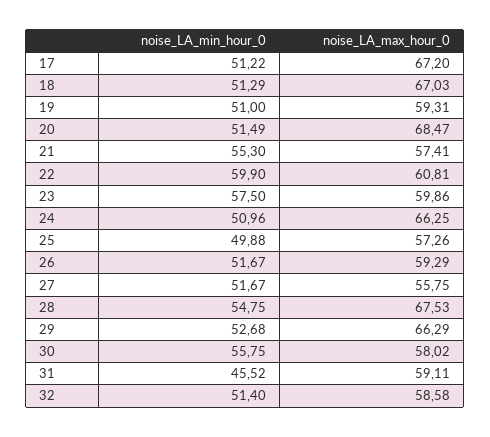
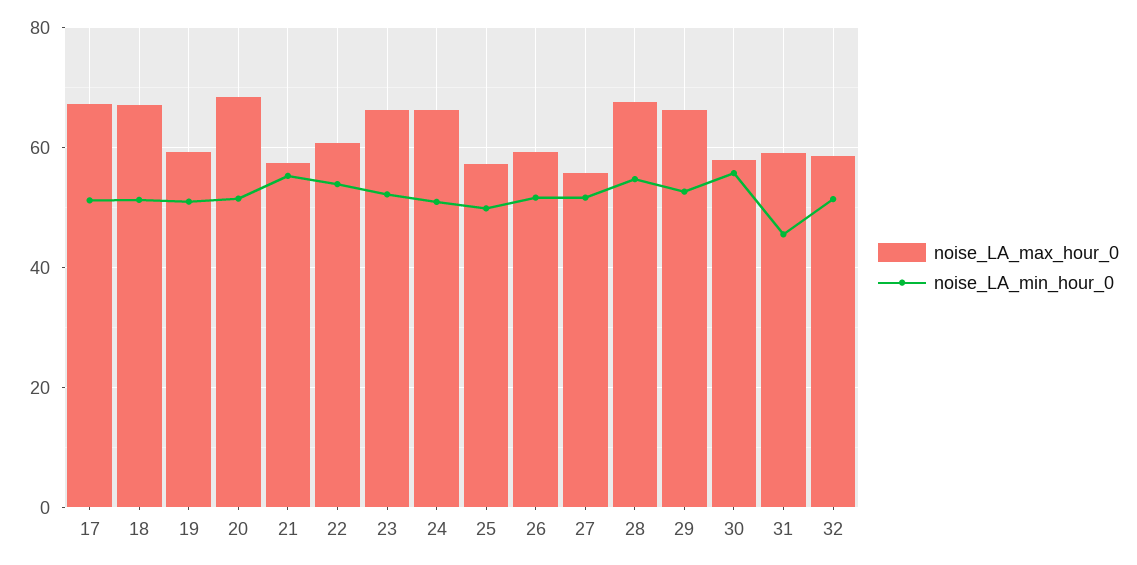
  {
    "noise_LA_min_hour_0": {
      "17": 51.22,
      "18": 51.29,
      "19": 51,
      "20": 51.49,
      "21": 55.3,
-     "22": 59.9,
+     "22": 54,
-     "23": 57.5,
+     "23": 52,
      "24": 50.96,
      "25": 49.88,
      "26": 51.67,
      "27": 51.67,
      "28": 54.75,
      "29": 52.68,
      "30": 55.75,
      "31": 45.52,
      "32": 51.4
    },
    "noise_LA_max_hour_0": {
      "17": 67.2,
      "18": 67.03,
      "19": 59.31,
      "20": 68.47,
      "21": 57.41,
      "22": 60.81,
-     "23": 59.86,
+     "23": 66,
      "24": 66.25,
      "25": 57.26,
      "26": 59.29,
      "27": 55.75,
      "28": 67.53,
      "29": 66.29,
      "30": 58.02,
      "31": 59.11,
      "32": 58.58
    }
  }

